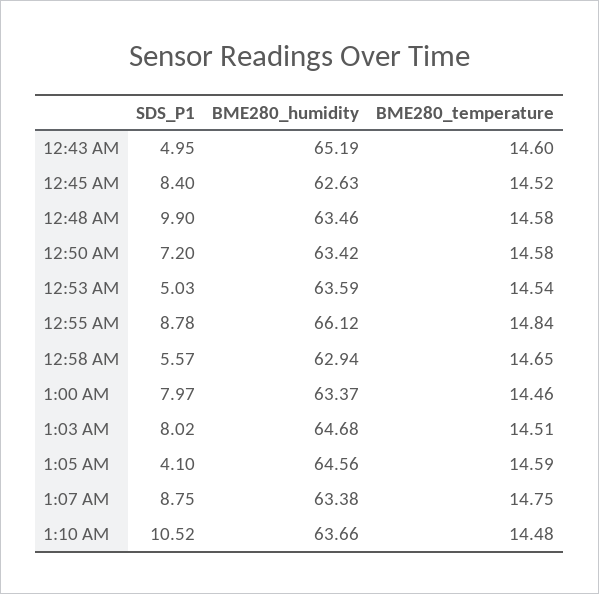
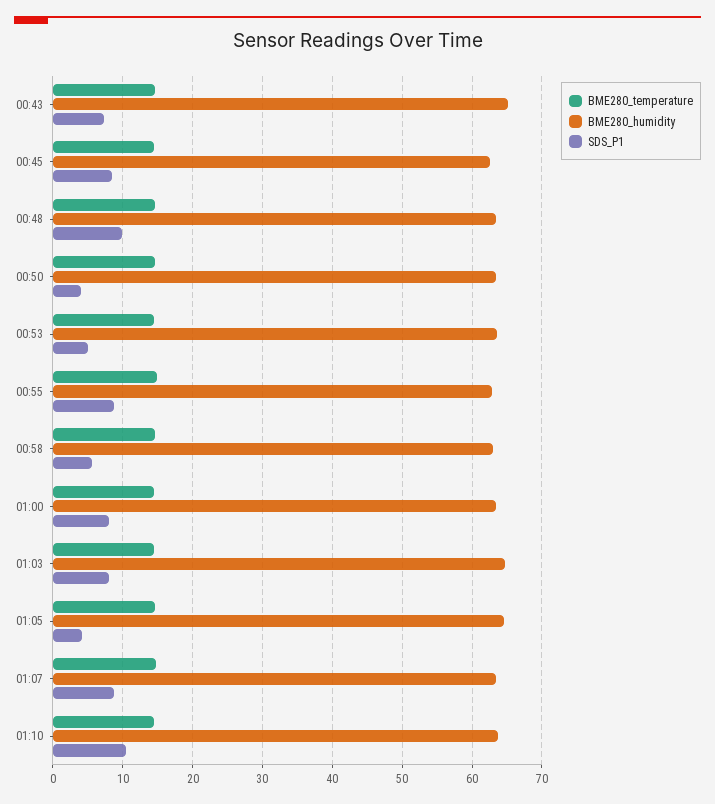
  {
    "SDS_P1": {
-     "12:43 AM": 4.95,
+     "12:43 AM": 7,
      "12:45 AM": 8.4,
      "12:48 AM": 9.9,
-     "12:50 AM": 7.2,
+     "12:50 AM": 4,
      "12:53 AM": 5.03,
      "12:55 AM": 8.78,
      "12:58 AM": 5.57,
      "1:00 AM": 7.97,
      "1:03 AM": 8.02,
      "1:05 AM": 4.1,
      "1:07 AM": 8.75,
      "1:10 AM": 10.52
    },
    "BME280_humidity": {
      "12:43 AM": 65.19,
      "12:45 AM": 62.63,
      "12:48 AM": 63.46,
      "12:50 AM": 63.42,
      "12:53 AM": 63.59,
-     "12:55 AM": 66.12,
+     "12:55 AM": 63,
      "12:58 AM": 62.94,
      "1:00 AM": 63.37,
      "1:03 AM": 64.68,
      "1:05 AM": 64.56,
      "1:07 AM": 63.38,
      "1:10 AM": 63.66
    },
    "BME280_temperature": {
      "12:43 AM": 14.6,
      "12:45 AM": 14.52,
      "12:48 AM": 14.58,
      "12:50 AM": 14.58,
      "12:53 AM": 14.54,
      "12:55 AM": 14.84,
      "12:58 AM": 14.65,
      "1:00 AM": 14.46,
      "1:03 AM": 14.51,
      "1:05 AM": 14.59,
      "1:07 AM": 14.75,
      "1:10 AM": 14.48
    }
  }

